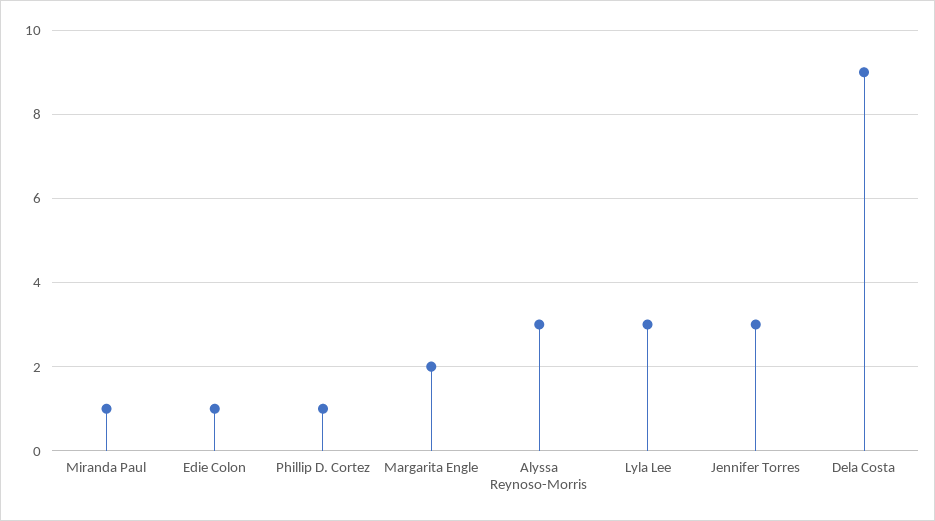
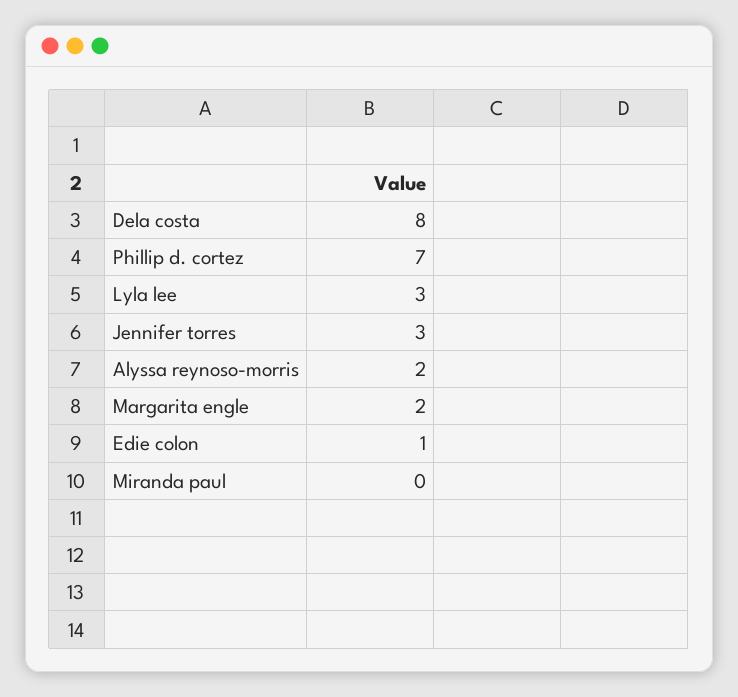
  {
-   "Miranda Paul": 1,
+   "Miranda Paul": 0,
    "Edie Colon": 1,
-   "Phillip D. Cortez": 1,
+   "Phillip D. Cortez": 7,
    "Margarita Engle": 2,
-   "Alyssa Reynoso-Morris": 3,
+   "Alyssa Reynoso-Morris": 2,
    "Lyla Lee": 3,
    "Jennifer Torres": 3,
-   "Dela Costa": 9
+   "Dela Costa": 8
  }

